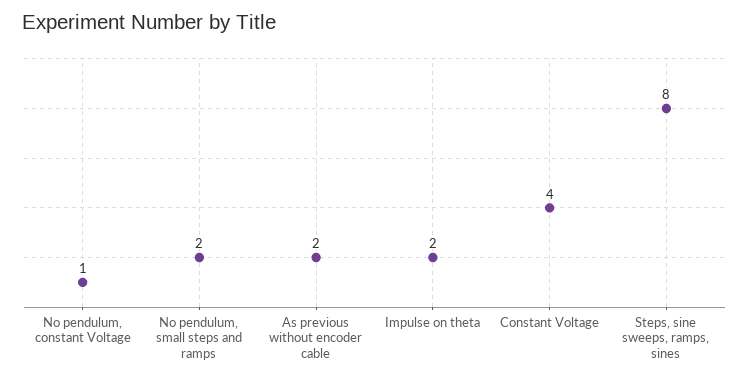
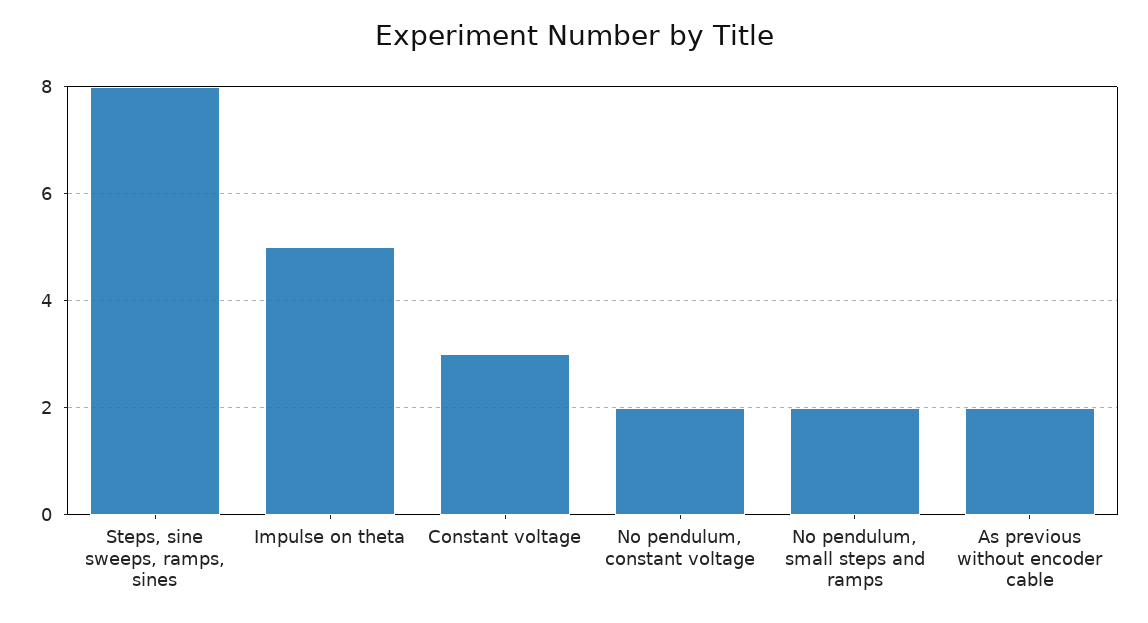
  {
-   "No pendulum, constant Voltage": 1,
+   "No pendulum, constant Voltage": 2,
    "No pendulum, small steps and ramps": 2,
    "As previous without encoder cable": 2,
-   "Impulse on theta": 2,
+   "Impulse on theta": 5,
-   "Constant Voltage": 4,
+   "Constant Voltage": 3,
    "Steps, sine sweeps, ramps, sines": 8
  }

